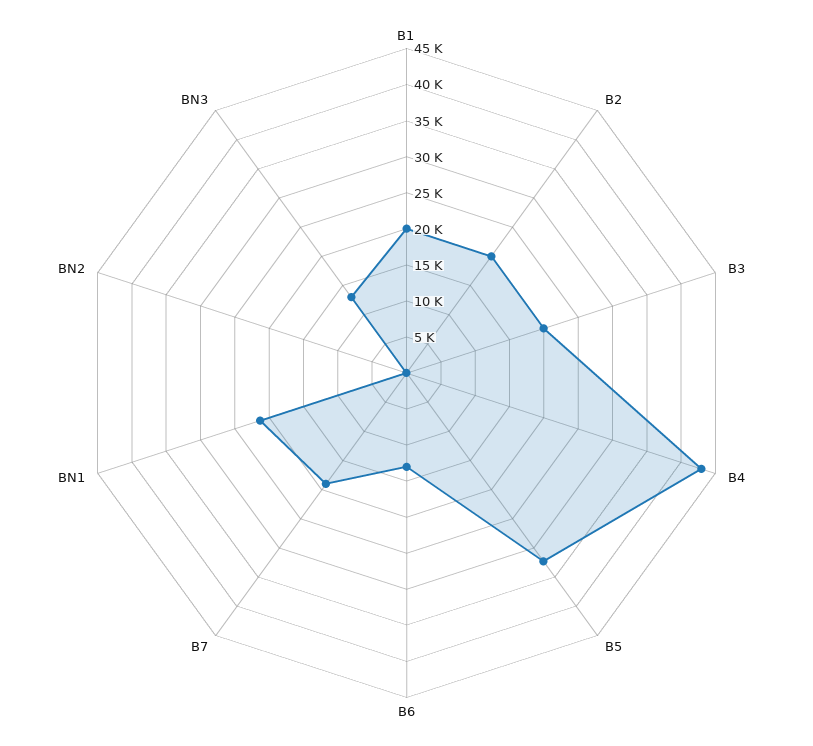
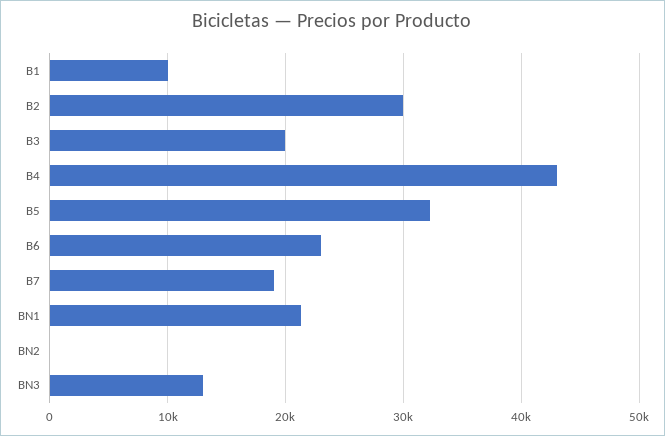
  {
-   "B1": 20000,
+   "B1": 10000,
-   "B2": 20000,
+   "B2": 30000,
    "B3": 20000,
    "B4": 43000,
    "B5": 32000,
-   "B6": 12500,
+   "B6": 23000,
    "B7": 19000,
    "BN1": 21000,
    "BN2": 0,
    "BN3": 13000
  }

